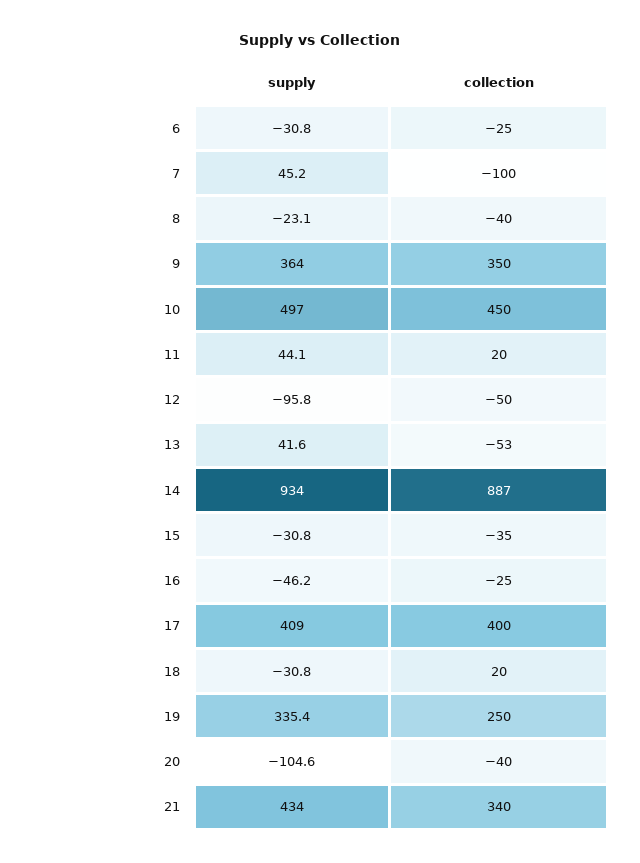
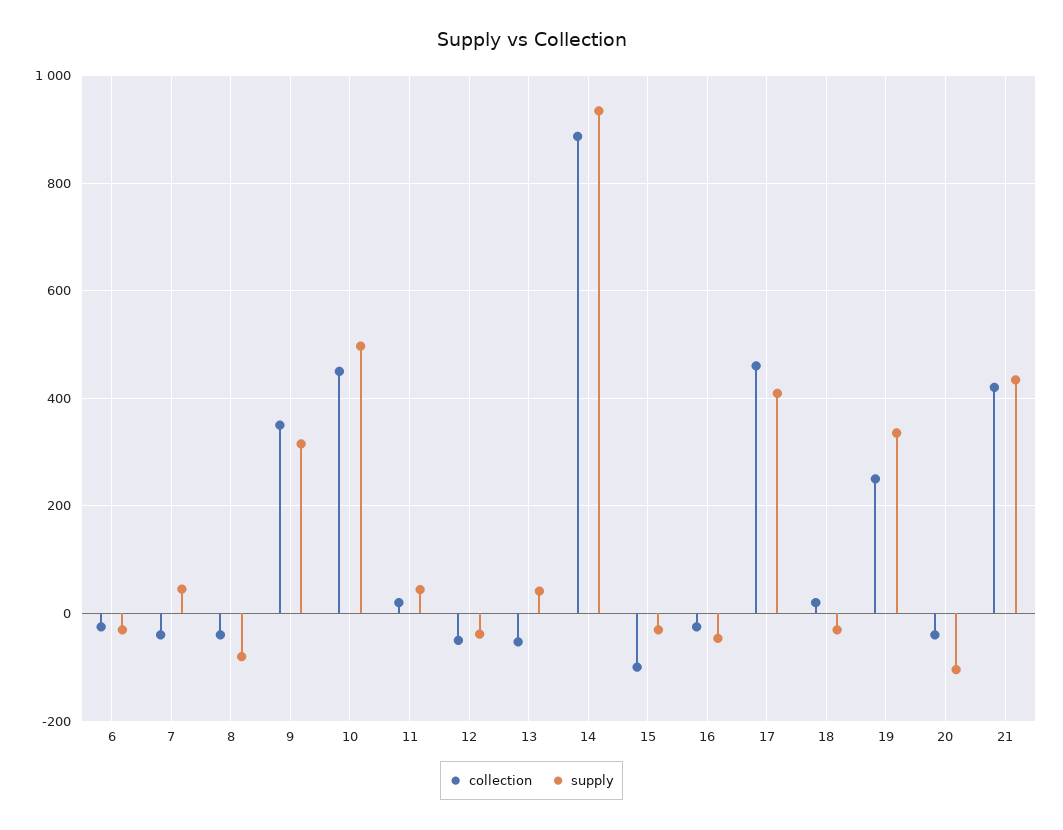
  {
    "supply": {
      "6": -30.8,
      "7": 45.2,
-     "8": -23.1,
+     "8": -80,
-     "9": 364,
+     "9": 320,
      "10": 497,
      "11": 44.1,
-     "12": -95.8,
+     "12": -40,
      "13": 41.6,
      "14": 934,
      "15": -30.8,
      "16": -46.2,
      "17": 409,
      "18": -30.8,
      "19": 335.4,
      "20": -104.6,
      "21": 434
    },
    "collection": {
      "6": -25,
-     "7": -100,
+     "7": -40,
      "8": -40,
      "9": 350,
      "10": 450,
      "11": 20,
      "12": -50,
      "13": -53,
      "14": 887,
-     "15": -35,
+     "15": -100,
      "16": -25,
-     "17": 400,
+     "17": 460,
      "18": 20,
      "19": 250,
      "20": -40,
-     "21": 340
+     "21": 420
    }
  }

